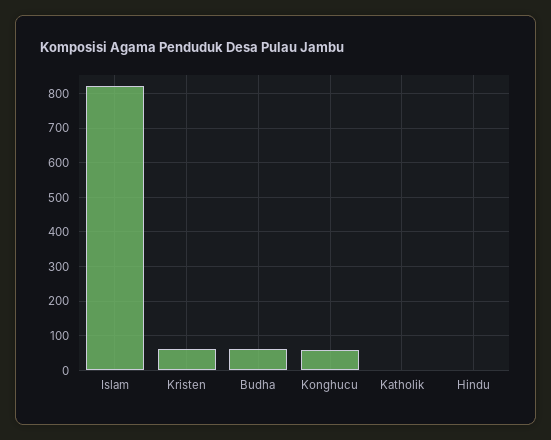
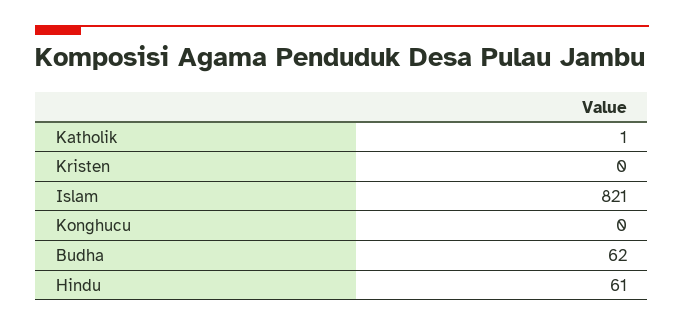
  {
    "Islam": 821,
-   "Kristen": 60,
+   "Kristen": 0,
    "Budha": 62,
-   "Konghucu": 60,
+   "Konghucu": 0,
    "Katholik": 1,
-   "Hindu": 0
+   "Hindu": 61
  }

